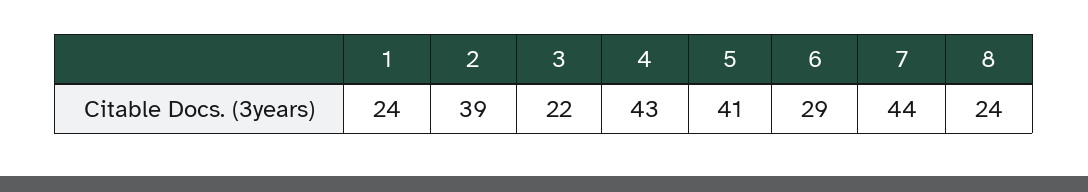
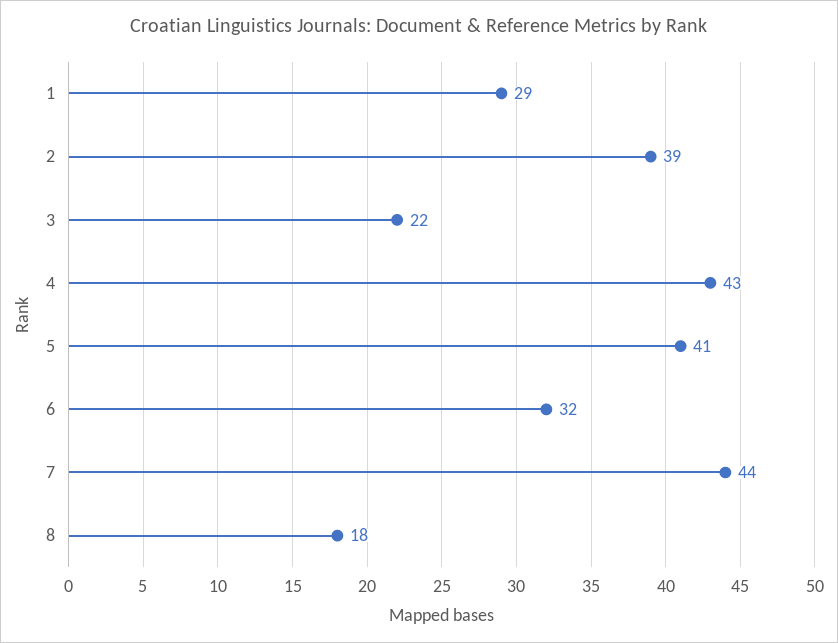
  {
-   "1": 24,
+   "1": 29,
    "2": 39,
    "3": 22,
    "4": 43,
    "5": 41,
-   "6": 29,
+   "6": 32,
    "7": 44,
-   "8": 24
+   "8": 18
  }

